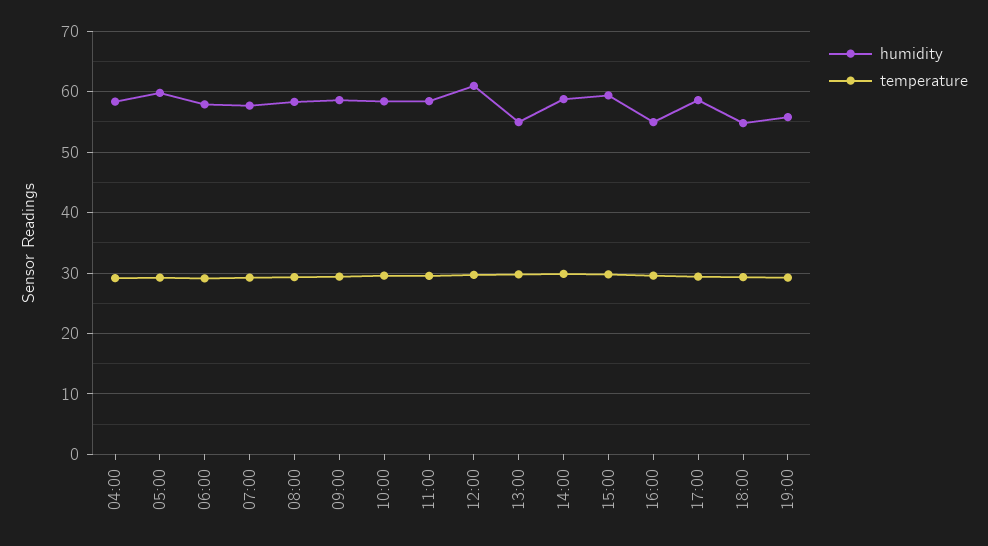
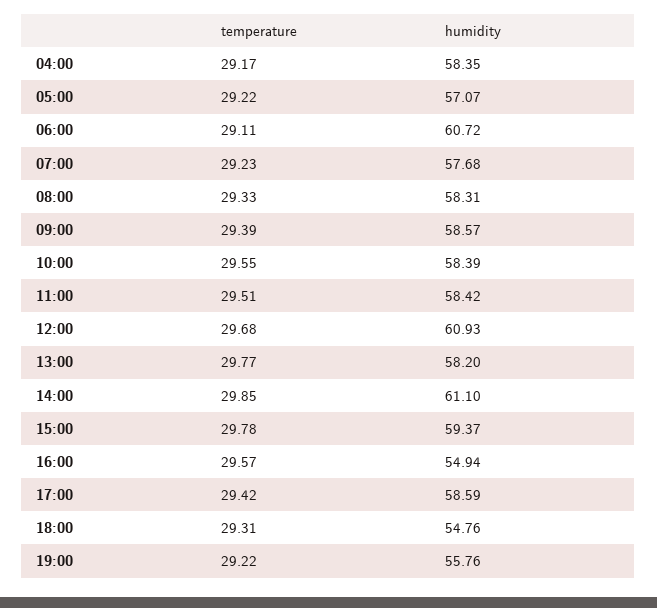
  {
    "humidity": {
      "04:00": 58.35,
-     "05:00": 60,
+     "05:00": 57.07,
-     "06:00": 58,
+     "06:00": 60.72,
      "07:00": 57.68,
      "08:00": 58.31,
      "09:00": 58.57,
      "10:00": 58.39,
      "11:00": 58.42,
      "12:00": 60.93,
-     "13:00": 55,
+     "13:00": 58.2,
-     "14:00": 59,
+     "14:00": 61.1,
      "15:00": 59.37,
      "16:00": 54.94,
      "17:00": 58.59,
      "18:00": 54.76,
      "19:00": 55.76
    },
    "temperature": {
      "04:00": 29.17,
      "05:00": 29.22,
      "06:00": 29.11,
      "07:00": 29.23,
      "08:00": 29.33,
      "09:00": 29.39,
      "10:00": 29.55,
      "11:00": 29.51,
      "12:00": 29.68,
      "13:00": 29.77,
      "14:00": 29.85,
      "15:00": 29.78,
      "16:00": 29.57,
      "17:00": 29.42,
      "18:00": 29.31,
      "19:00": 29.22
    }
  }

